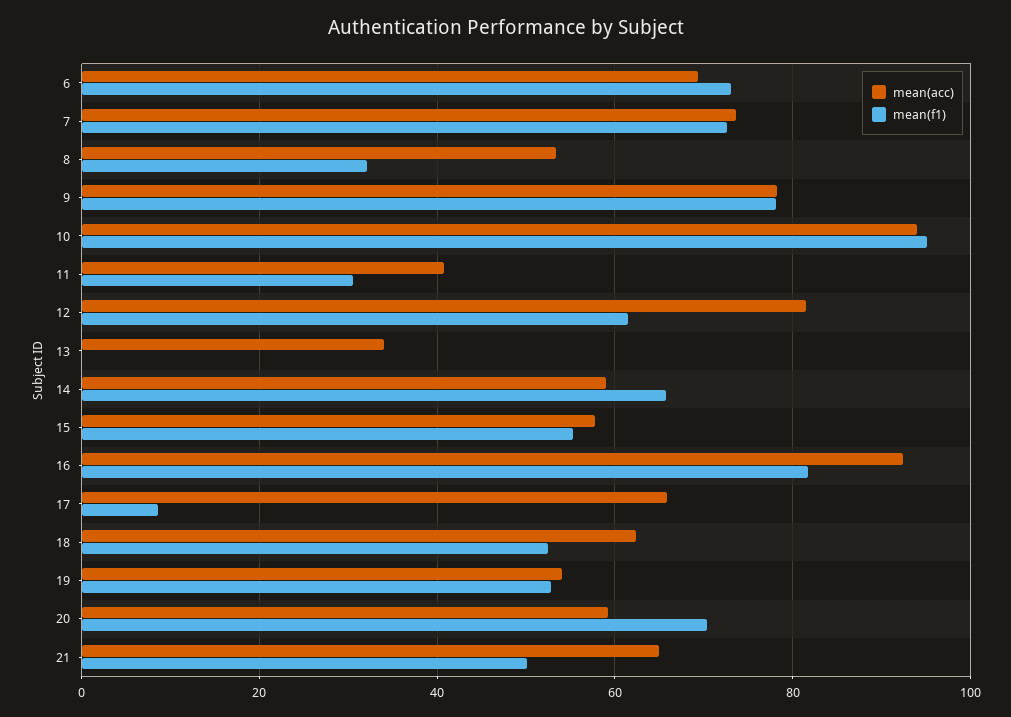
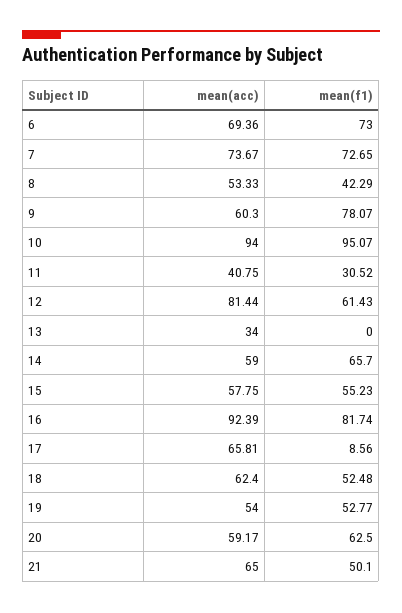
  {
    "mean(acc)": {
      "6": 69.36,
      "7": 73.67,
      "8": 53.33,
-     "9": 78,
+     "9": 60.3,
      "10": 94,
      "11": 40.75,
      "12": 81.44,
      "13": 34,
      "14": 59,
      "15": 57.75,
      "16": 92.39,
      "17": 65.81,
      "18": 62.4,
      "19": 54,
      "20": 59.17,
      "21": 65
    },
    "mean(f1)": {
      "6": 73,
      "7": 72.65,
-     "8": 32,
+     "8": 42.29,
      "9": 78.07,
      "10": 95.07,
      "11": 30.52,
      "12": 61.43,
      "13": 0,
      "14": 65.7,
      "15": 55.23,
      "16": 81.74,
      "17": 8.56,
      "18": 52.48,
      "19": 52.77,
-     "20": 70,
+     "20": 62.5,
      "21": 50.1
    }
  }

